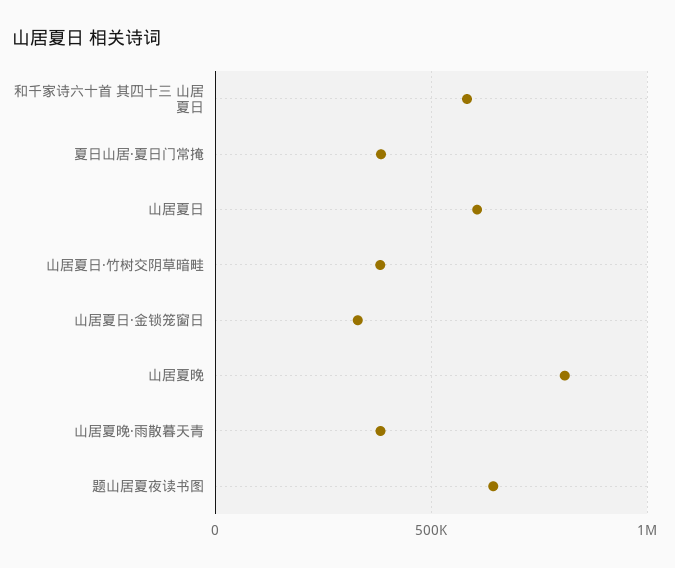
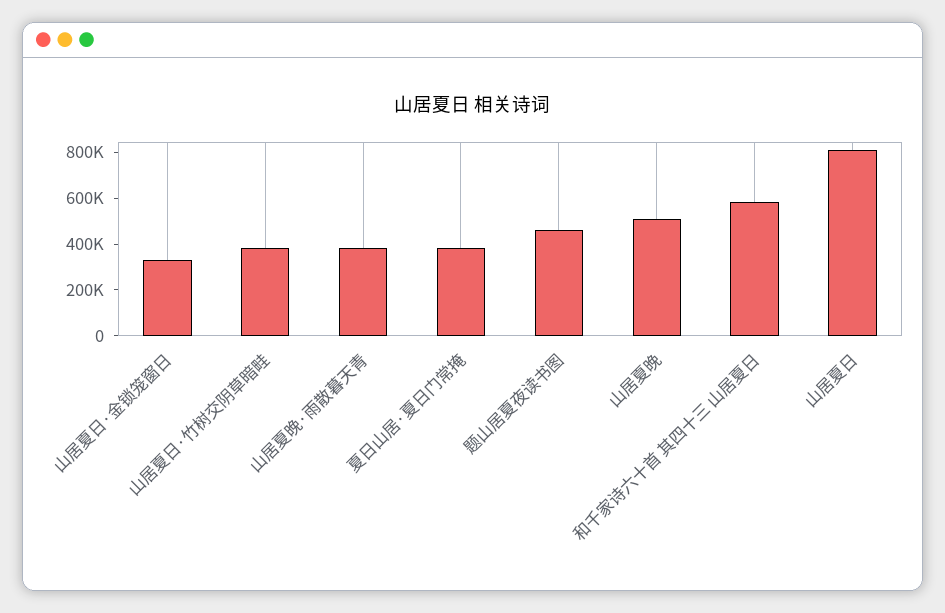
  {
    "和千家诗六十首 其四十三 山居夏日": 600000,
    "夏日山居·夏日门常掩": 400000,
-   "山居夏日": 600000,
+   "山居夏日": 800000,
    "山居夏日·竹树交阴草暗畦": 400000,
    "山居夏日·金锁笼窗日": 350000,
-   "山居夏晚": 800000,
+   "山居夏晚": 500000,
    "山居夏晚·雨散暮天青": 400000,
-   "题山居夏夜读书图": 650000
+   "题山居夏夜读书图": 450000
  }

